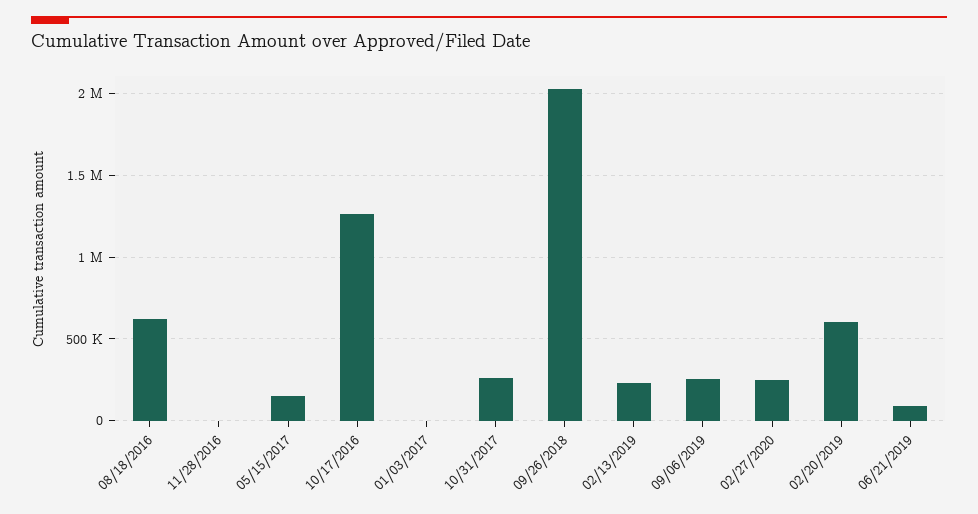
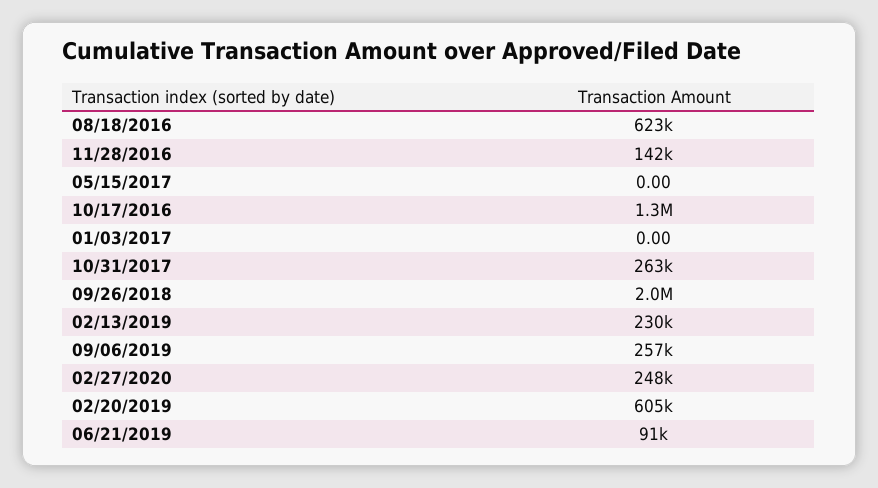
  {
    "08/18/2016": 623000,
-   "11/28/2016": 0,
+   "11/28/2016": 142000,
-   "05/15/2017": 150000,
+   "05/15/2017": 0,
    "10/17/2016": 1300000,
    "01/03/2017": 0,
    "10/31/2017": 263000,
    "09/26/2018": 2000000,
    "02/13/2019": 230000,
    "09/06/2019": 257000,
    "02/27/2020": 248000,
    "02/20/2019": 605000,
    "06/21/2019": 91000
  }

